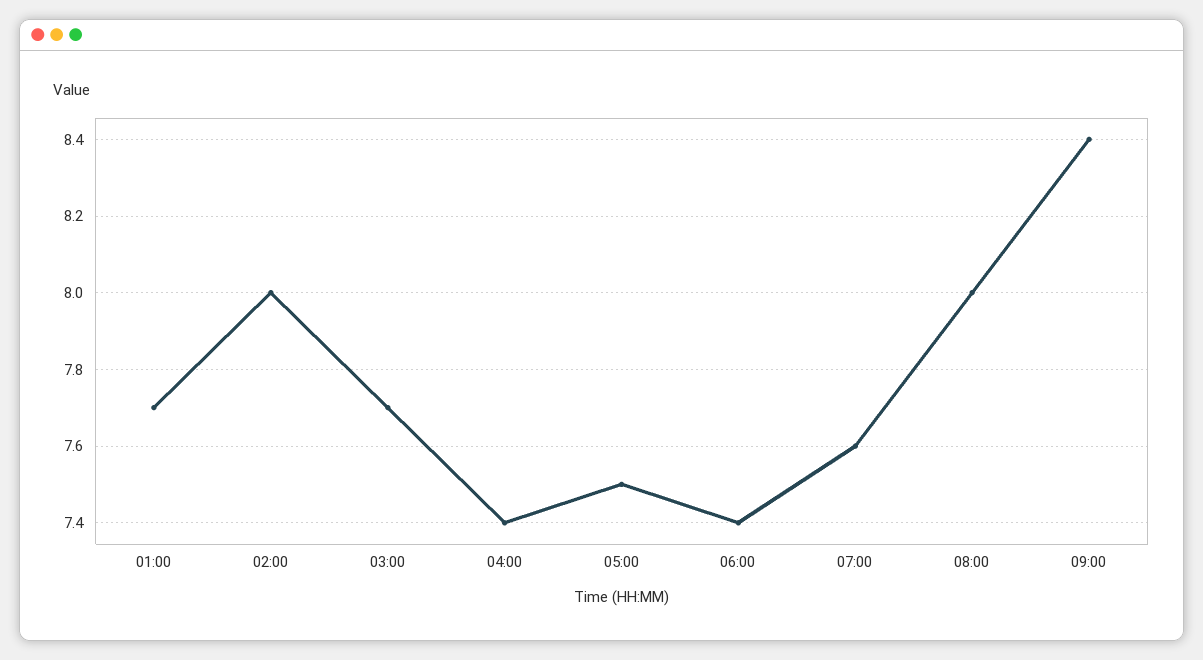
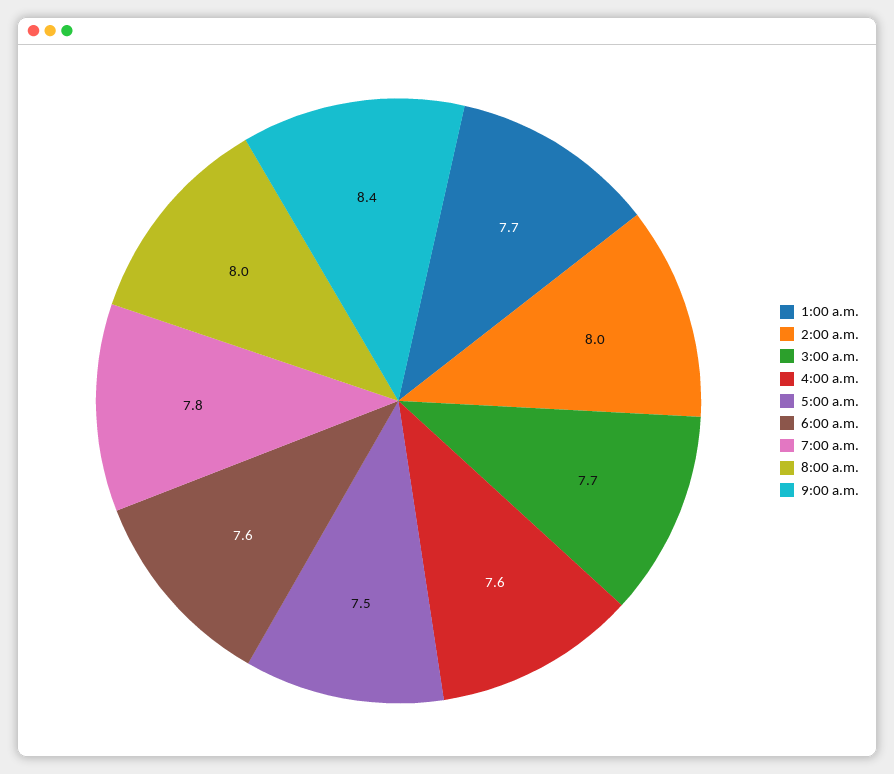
  {
    "01:00": 7.7,
    "02:00": 8,
    "03:00": 7.7,
-   "04:00": 7.4,
+   "04:00": 7.6,
    "05:00": 7.5,
-   "06:00": 7.4,
+   "06:00": 7.6,
-   "07:00": 7.6,
+   "07:00": 7.8,
    "08:00": 8,
    "09:00": 8.4
  }

